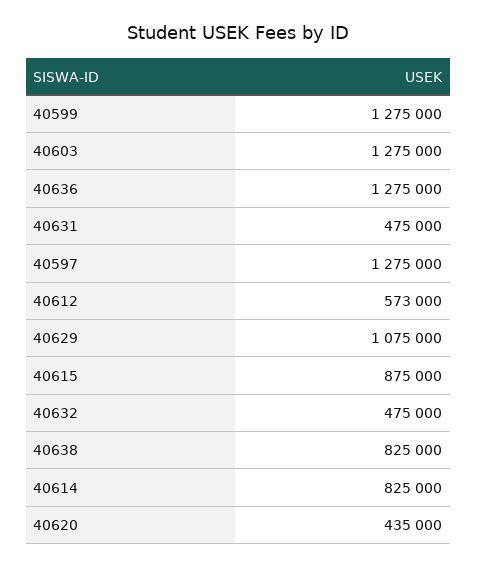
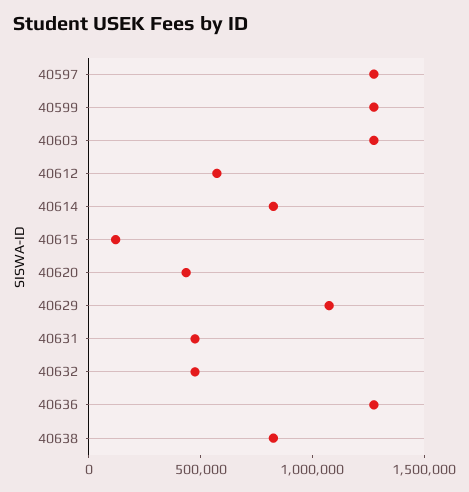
  {
    "40599": 1275000,
    "40603": 1275000,
    "40636": 1275000,
    "40631": 475000,
    "40597": 1275000,
    "40612": 573000,
    "40629": 1075000,
-   "40615": 875000,
+   "40615": 100000,
    "40632": 475000,
    "40638": 825000,
    "40614": 825000,
    "40620": 435000
  }

